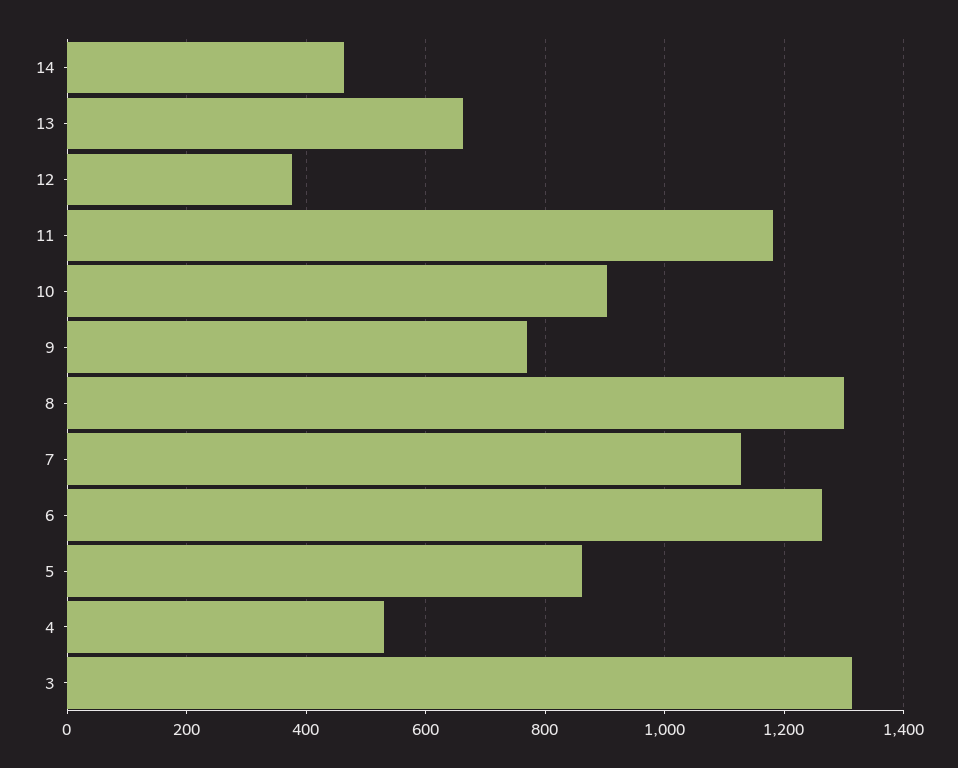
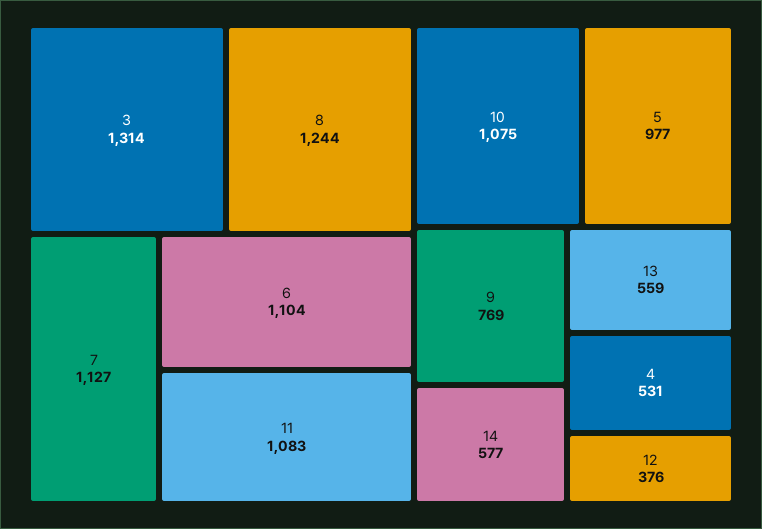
  {
-   "14": 460,
+   "14": 577,
-   "13": 660,
+   "13": 559,
    "12": 376,
-   "11": 1180,
+   "11": 1083,
-   "10": 900,
+   "10": 1075,
    "9": 769,
-   "8": 1300,
+   "8": 1244,
    "7": 1127,
-   "6": 1260,
+   "6": 1104,
-   "5": 860,
+   "5": 977,
    "4": 531,
    "3": 1314
  }

